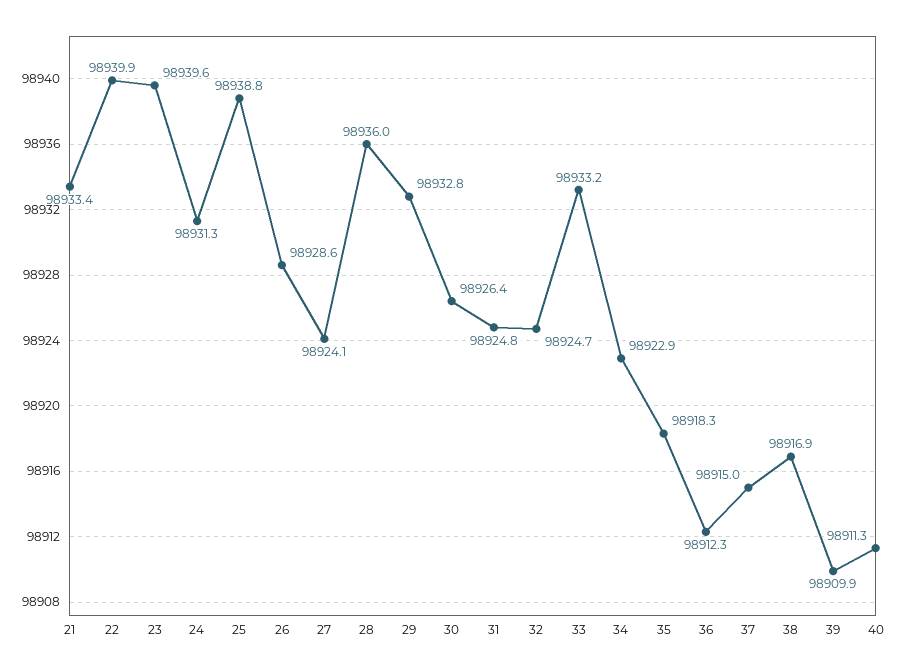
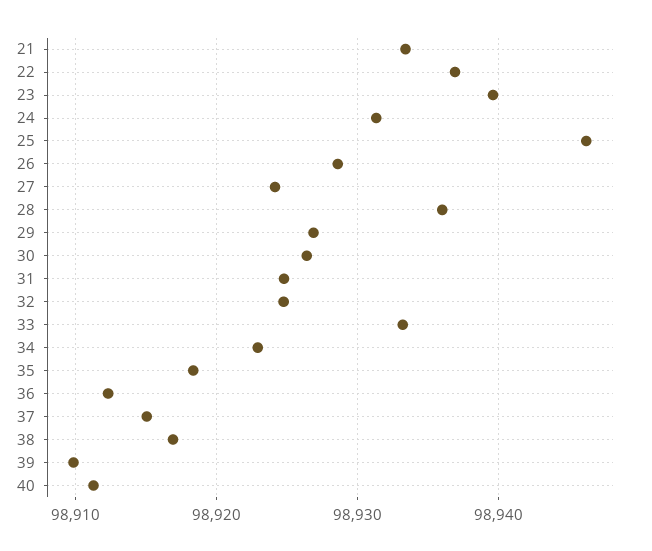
  {
    "21": 98933.4,
-   "22": 98939.9,
+   "22": 98937,
    "23": 98939.6,
    "24": 98931.3,
-   "25": 98938.8,
+   "25": 98946,
    "26": 98928.6,
    "27": 98924.1,
    "28": 98936,
-   "29": 98932.8,
+   "29": 98927,
    "30": 98926.4,
    "31": 98924.8,
    "32": 98924.7,
    "33": 98933.2,
    "34": 98922.9,
    "35": 98918.3,
    "36": 98912.3,
    "37": 98915,
    "38": 98916.9,
    "39": 98909.9,
    "40": 98911.3
  }

